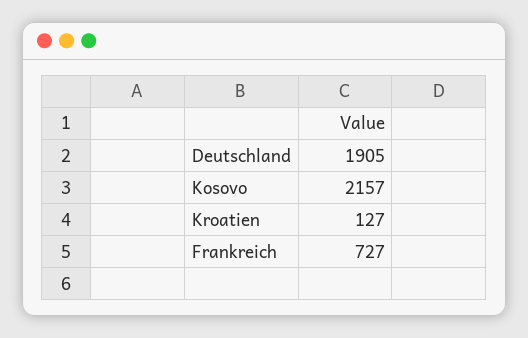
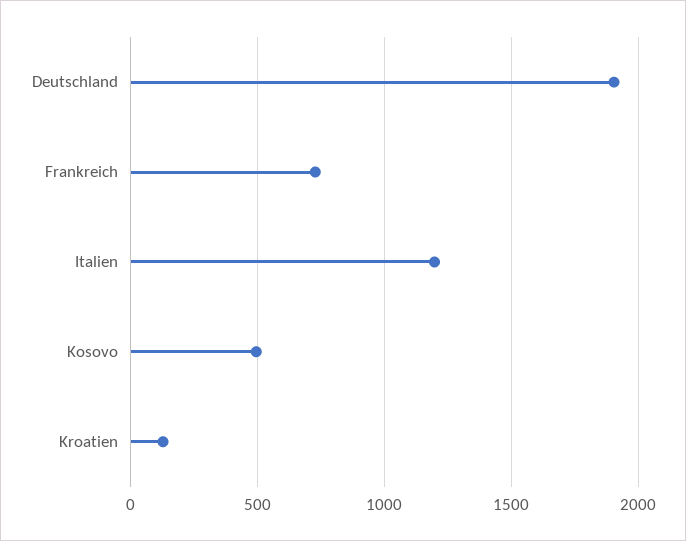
  {
    "Deutschland": 1905,
-   "Kosovo": 2157,
+   "Kosovo": 500,
    "Kroatien": 127,
-   "Frankreich": 727
+   "Frankreich": 727,
+   "Italien": 1200
  }

